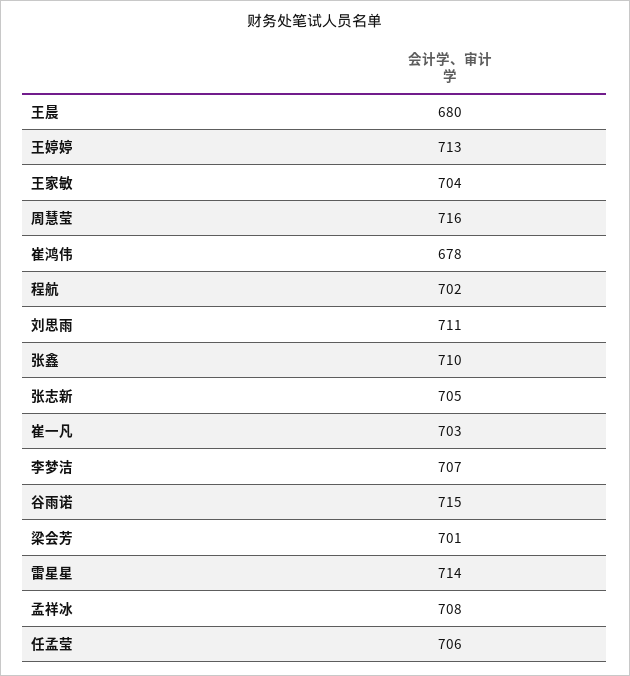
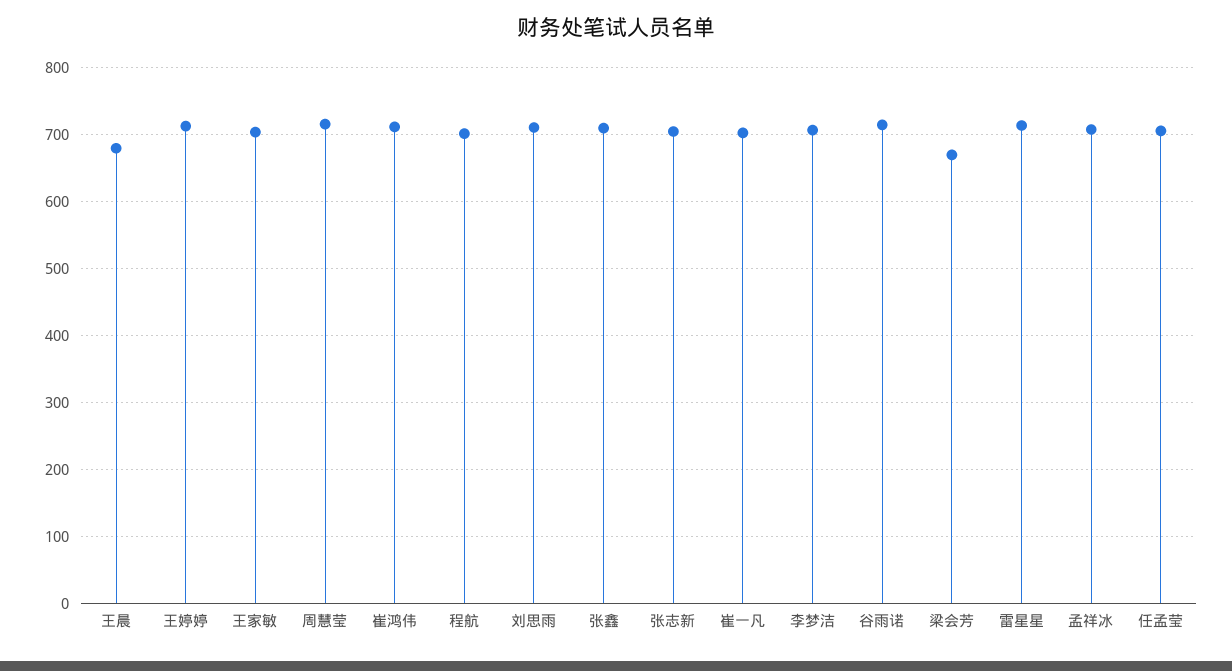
  {
    "王晨": 680,
    "王婷婷": 713,
    "王家敏": 704,
    "周慧莹": 716,
-   "崔鸿伟": 678,
+   "崔鸿伟": 710,
    "程航": 702,
    "刘思雨": 711,
    "张鑫": 710,
    "张志新": 705,
    "崔一凡": 703,
    "李梦洁": 707,
    "谷雨诺": 715,
-   "梁会芳": 701,
+   "梁会芳": 670,
    "雷星星": 714,
    "孟祥冰": 708,
    "任孟莹": 706
  }

